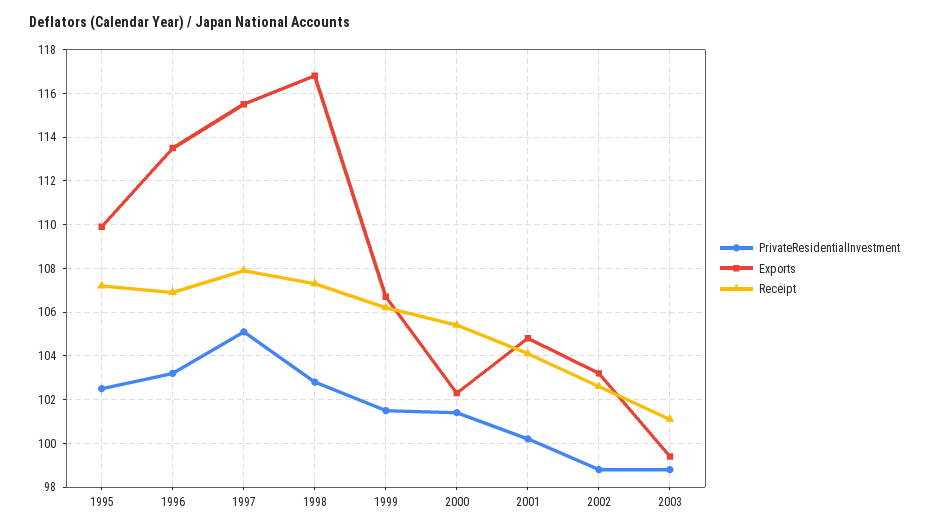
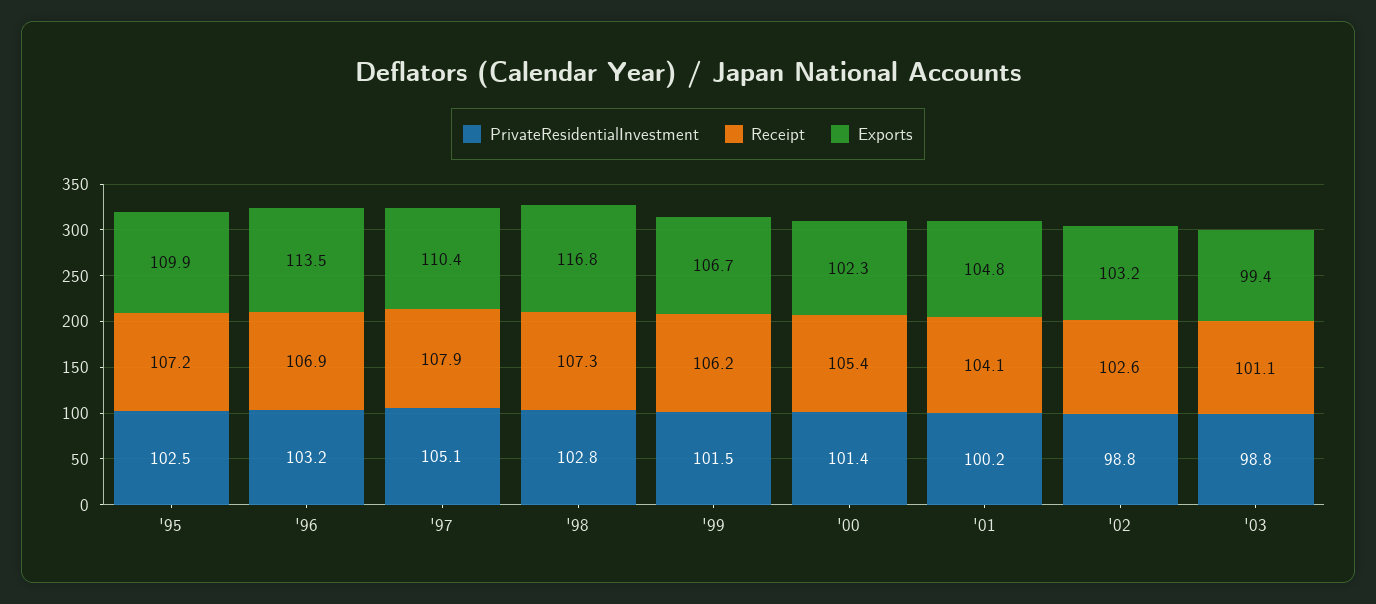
  {
    "PrivateResidentialInvestment": {
      "1995": 102.5,
      "1996": 103.2,
      "1997": 105.1,
      "1998": 102.8,
      "1999": 101.5,
      "2000": 101.4,
      "2001": 100.2,
      "2002": 98.8,
      "2003": 98.8
    },
    "Exports": {
      "1995": 109.9,
      "1996": 113.5,
-     "1997": 115.5,
+     "1997": 110.4,
      "1998": 116.8,
      "1999": 106.7,
      "2000": 102.3,
      "2001": 104.8,
      "2002": 103.2,
      "2003": 99.4
    },
    "Receipt": {
      "1995": 107.2,
      "1996": 106.9,
      "1997": 107.9,
      "1998": 107.3,
      "1999": 106.2,
      "2000": 105.4,
      "2001": 104.1,
      "2002": 102.6,
      "2003": 101.1
    }
  }

